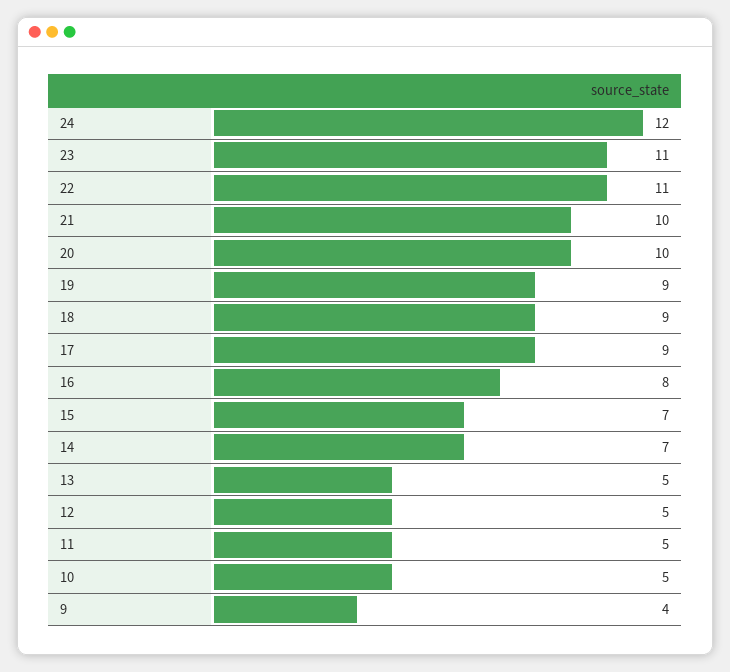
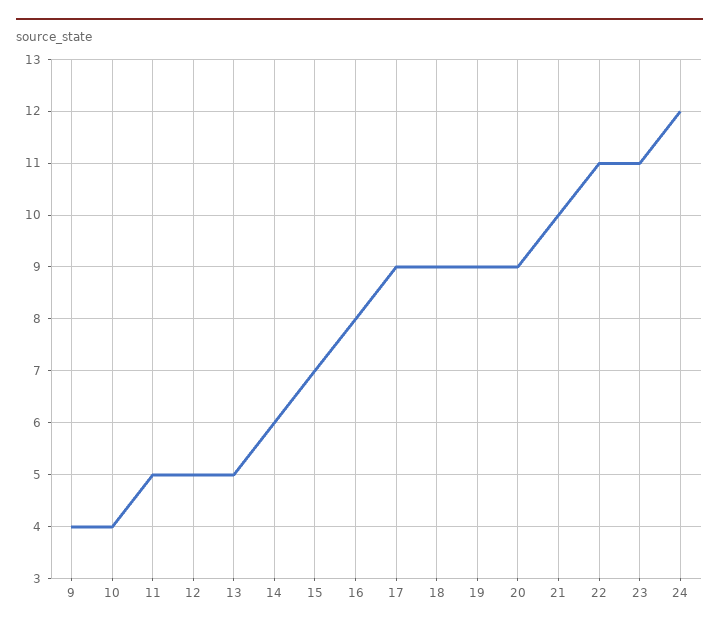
  {
    "24": 12,
    "23": 11,
    "22": 11,
    "21": 10,
-   "20": 10,
+   "20": 9,
    "19": 9,
    "18": 9,
    "17": 9,
    "16": 8,
    "15": 7,
-   "14": 7,
+   "14": 6,
    "13": 5,
    "12": 5,
    "11": 5,
-   "10": 5,
+   "10": 4,
    "9": 4
  }

